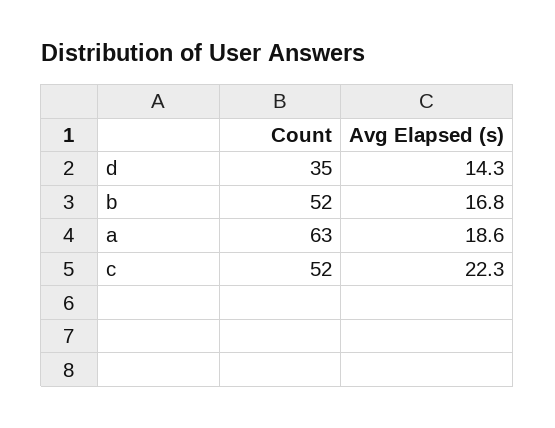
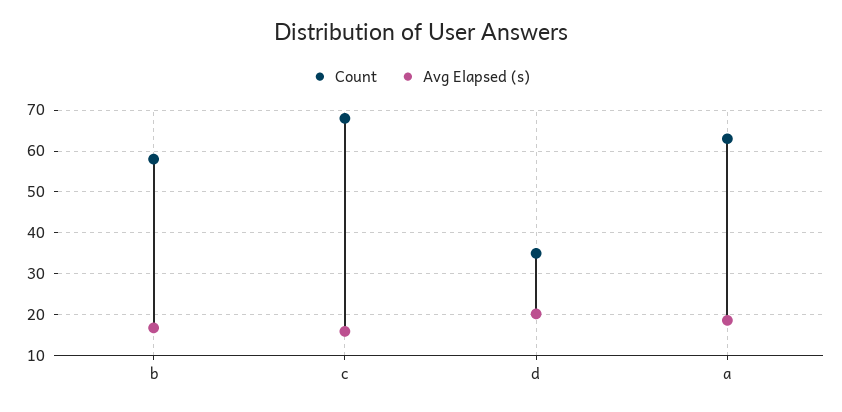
  {
    "Count": {
      "d": 35,
-     "b": 52,
+     "b": 58,
      "a": 63,
-     "c": 52
+     "c": 68
    },
    "Avg Elapsed (s)": {
-     "d": 14.3,
+     "d": 20,
      "b": 16.8,
      "a": 18.6,
-     "c": 22.3
+     "c": 16
    }
  }

